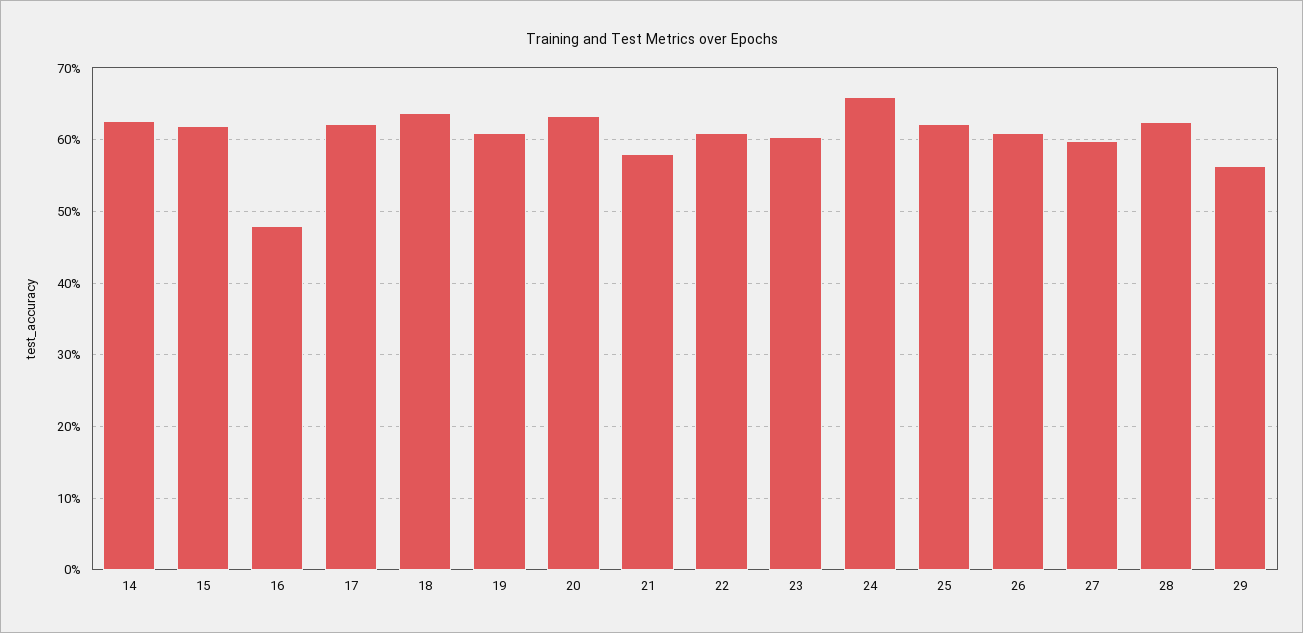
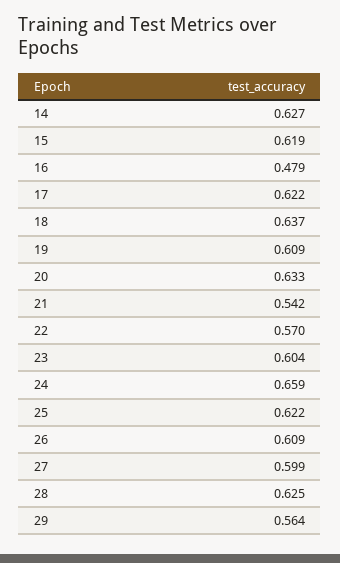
  {
    "14": 0.627,
    "15": 0.619,
    "16": 0.479,
    "17": 0.622,
    "18": 0.637,
    "19": 0.609,
    "20": 0.633,
-   "21": 0.58,
+   "21": 0.542,
-   "22": 0.61,
+   "22": 0.57,
    "23": 0.604,
    "24": 0.659,
    "25": 0.622,
    "26": 0.609,
    "27": 0.599,
    "28": 0.625,
    "29": 0.564
  }

